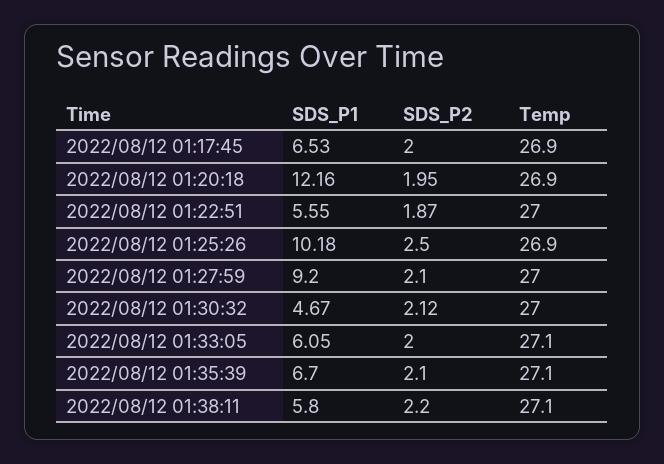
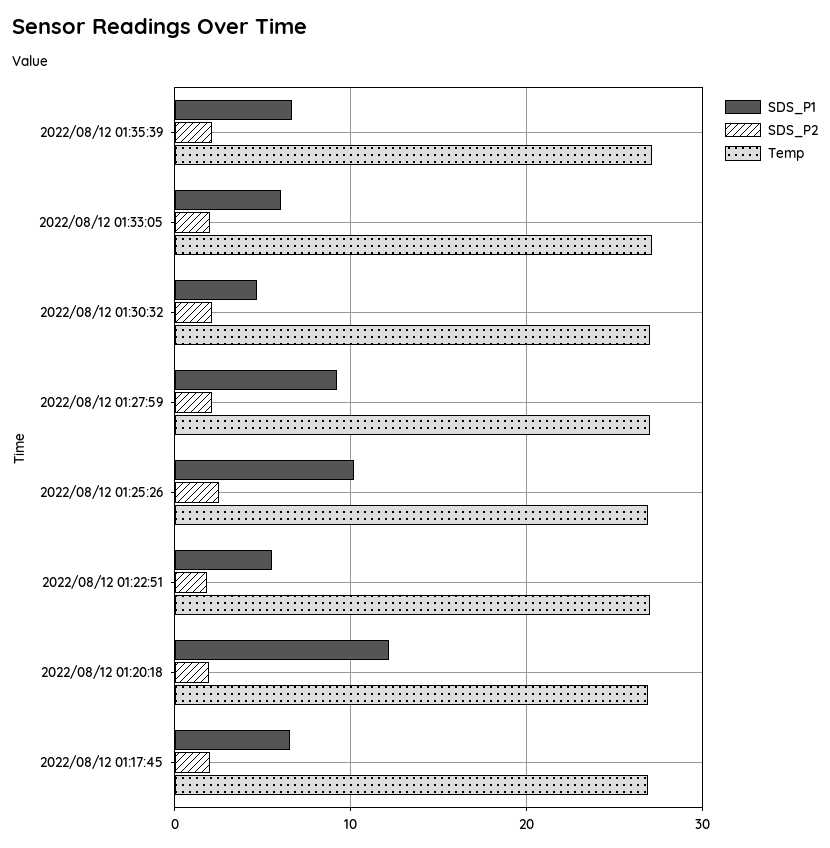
  {
    "SDS_P1": {
      "2022/08/12 01:17:45": 6.53,
      "2022/08/12 01:20:18": 12.16,
      "2022/08/12 01:22:51": 5.55,
      "2022/08/12 01:25:26": 10.18,
      "2022/08/12 01:27:59": 9.2,
      "2022/08/12 01:30:32": 4.67,
      "2022/08/12 01:33:05": 6.05,
-     "2022/08/12 01:35:39": 6.7,
+     "2022/08/12 01:35:39": 6.7
-     "2022/08/12 01:38:11": 5.8
    },
    "SDS_P2": {
      "2022/08/12 01:17:45": 2,
      "2022/08/12 01:20:18": 1.95,
      "2022/08/12 01:22:51": 1.87,
      "2022/08/12 01:25:26": 2.5,
      "2022/08/12 01:27:59": 2.1,
      "2022/08/12 01:30:32": 2.12,
      "2022/08/12 01:33:05": 2,
-     "2022/08/12 01:35:39": 2.1,
+     "2022/08/12 01:35:39": 2.1
-     "2022/08/12 01:38:11": 2.2
    },
    "Temp": {
      "2022/08/12 01:17:45": 26.9,
      "2022/08/12 01:20:18": 26.9,
      "2022/08/12 01:22:51": 27,
      "2022/08/12 01:25:26": 26.9,
      "2022/08/12 01:27:59": 27,
      "2022/08/12 01:30:32": 27,
      "2022/08/12 01:33:05": 27.1,
-     "2022/08/12 01:35:39": 27.1,
+     "2022/08/12 01:35:39": 27.1
-     "2022/08/12 01:38:11": 27.1
    }
  }

